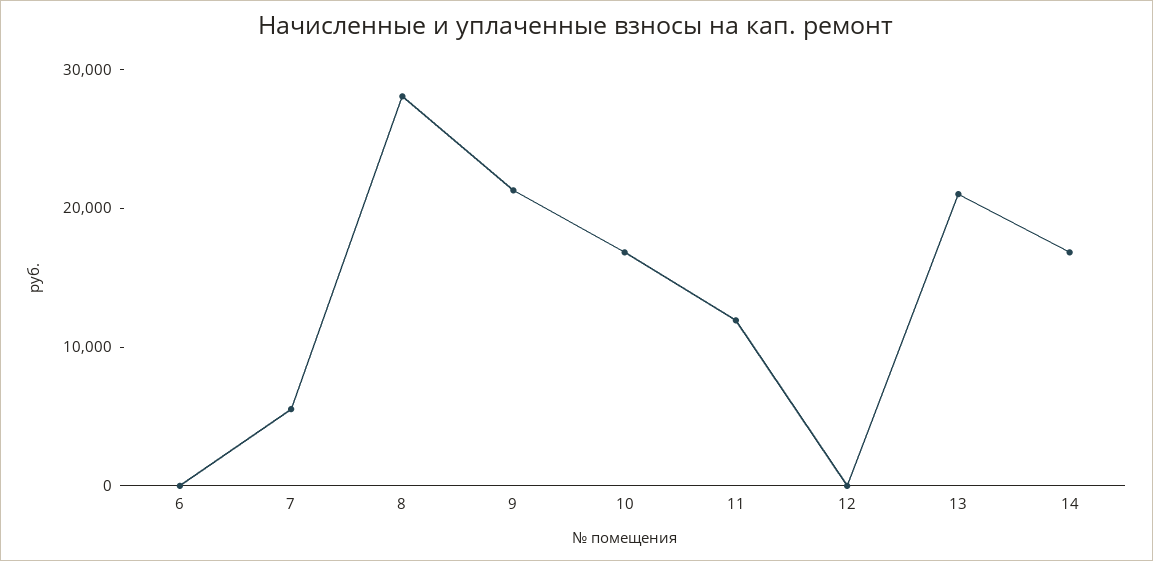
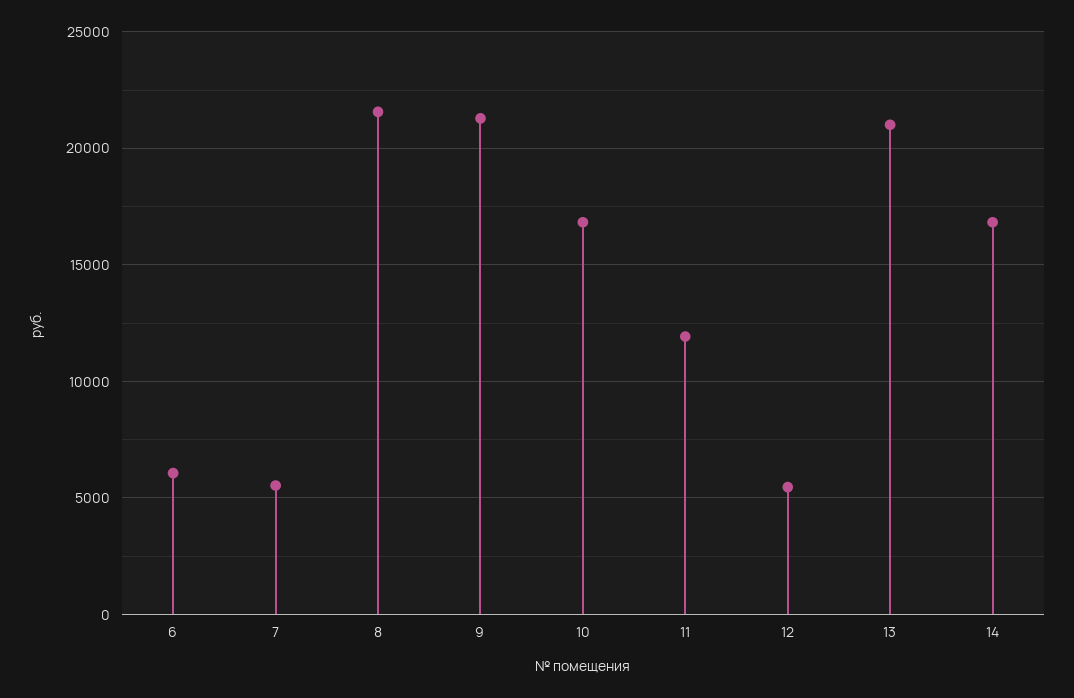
  {
-   "6": 0,
+   "6": 6000,
    "7": 5500,
-   "8": 28000,
+   "8": 21500,
    "9": 21500,
    "10": 17000,
    "11": 12000,
-   "12": 0,
+   "12": 5500,
    "13": 21000,
    "14": 17000
  }

